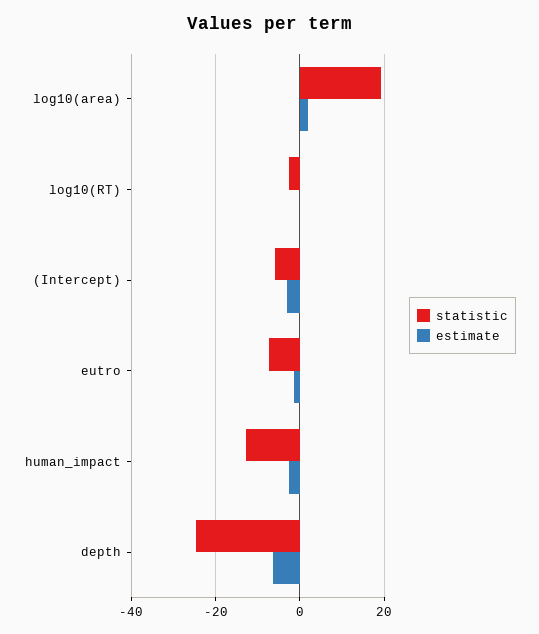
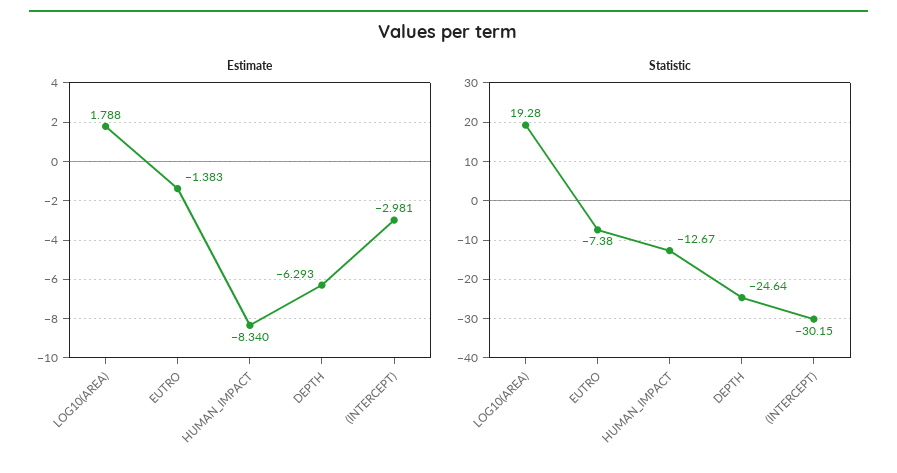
  {
    "statistic": {
      "log10(area)": 19.28,
-     "log10(RT)": -2,
-     "(Intercept)": -6,
+     "(Intercept)": -30.15,
      "eutro": -7.38,
      "human_impact": -12.67,
      "depth": -24.64
    },
    "estimate": {
      "log10(area)": 1.788,
-     "log10(RT)": 0,
      "(Intercept)": -2.981,
      "eutro": -1.383,
-     "human_impact": -2,
+     "human_impact": -8.34,
      "depth": -6.293
    }
  }

